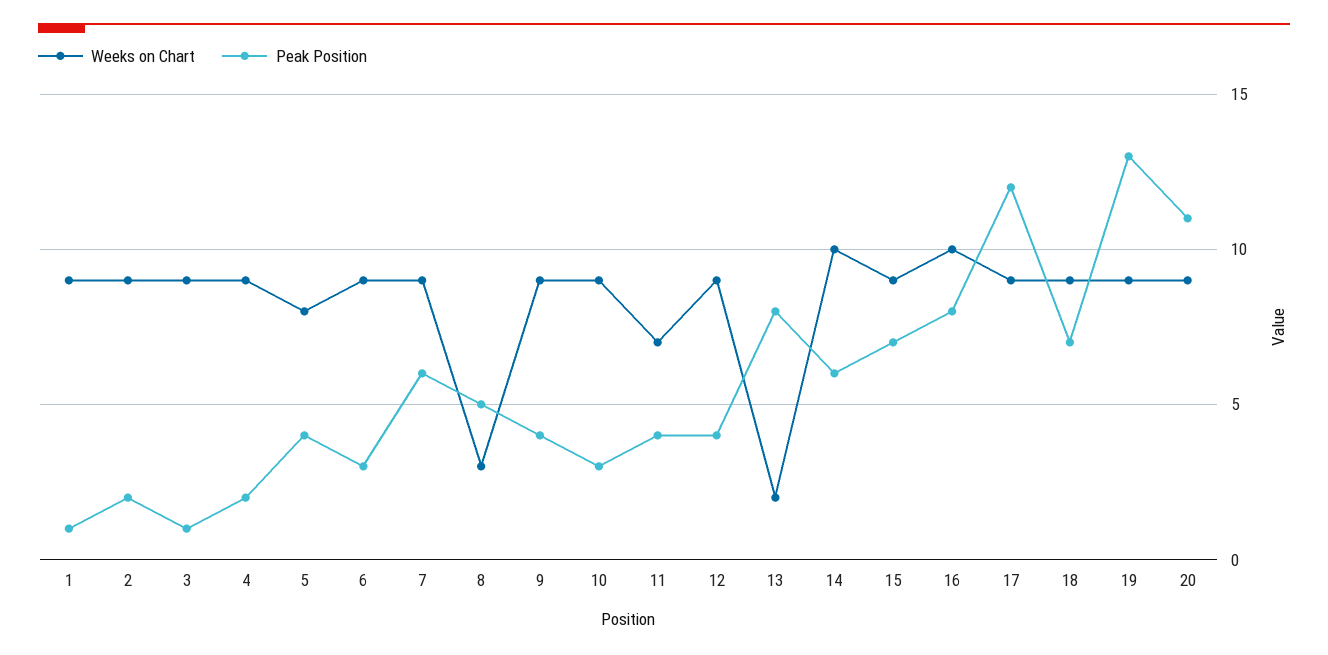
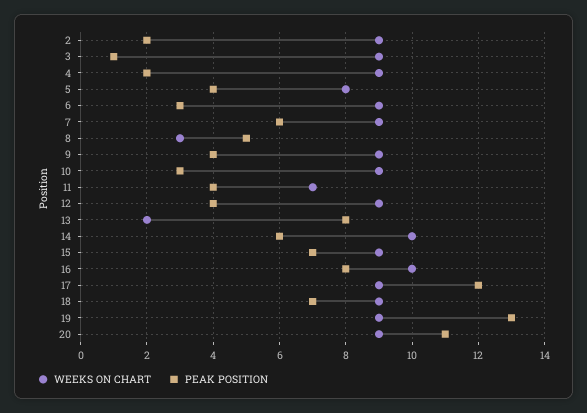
  {
    "Weeks on Chart": {
-     "1": 9,
      "2": 9,
      "3": 9,
      "4": 9,
      "5": 8,
      "6": 9,
      "7": 9,
      "8": 3,
      "9": 9,
      "10": 9,
      "11": 7,
      "12": 9,
      "13": 2,
      "14": 10,
      "15": 9,
      "16": 10,
      "17": 9,
      "18": 9,
      "19": 9,
      "20": 9
    },
    "Peak Position": {
-     "1": 1,
      "2": 2,
      "3": 1,
      "4": 2,
      "5": 4,
      "6": 3,
      "7": 6,
      "8": 5,
      "9": 4,
      "10": 3,
      "11": 4,
      "12": 4,
      "13": 8,
      "14": 6,
      "15": 7,
      "16": 8,
      "17": 12,
      "18": 7,
      "19": 13,
      "20": 11
    }
  }

